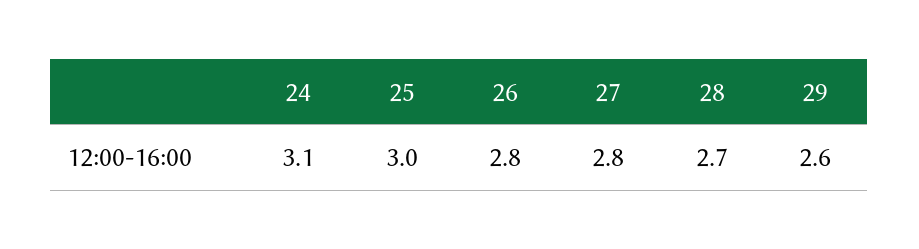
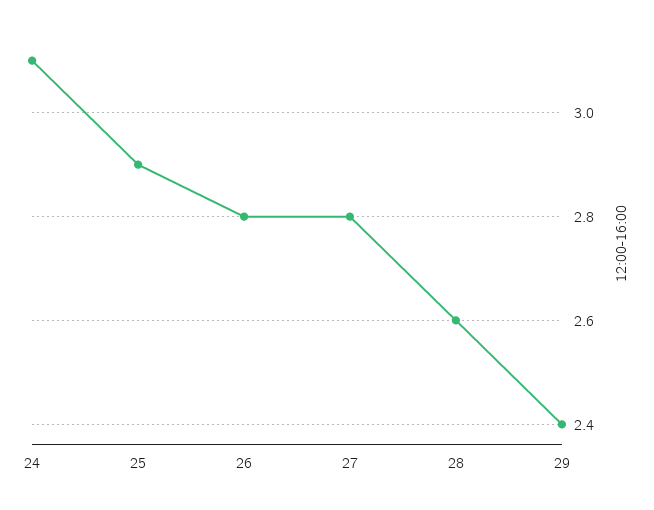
  {
    "24": 3.1,
-   "25": 3,
+   "25": 2.9,
    "26": 2.8,
    "27": 2.8,
-   "28": 2.7,
+   "28": 2.6,
-   "29": 2.6
+   "29": 2.4
  }

